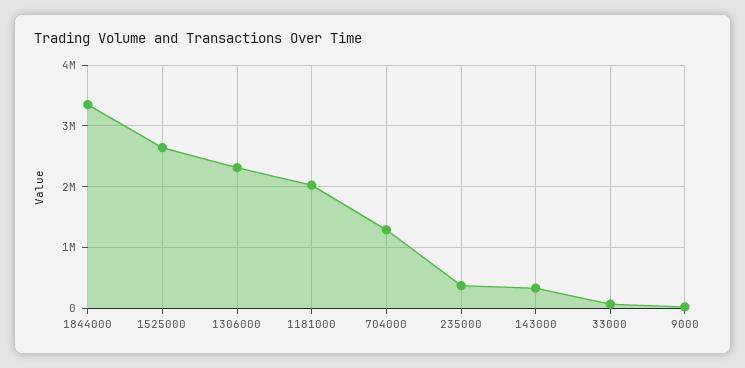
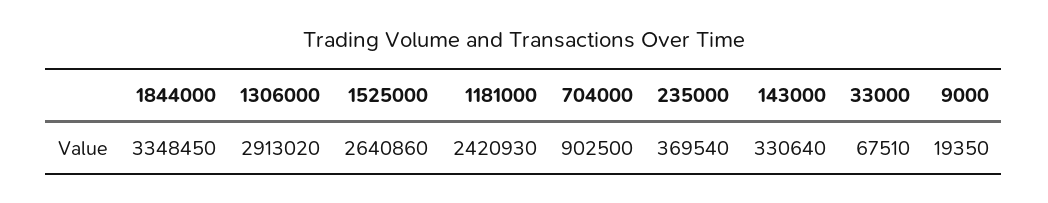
  {
    "1844000": 3348450,
    "1525000": 2640860,
-   "1306000": 2300000,
+   "1306000": 2913020,
-   "1181000": 2000000,
+   "1181000": 2420930,
-   "704000": 1300000,
+   "704000": 902500,
    "235000": 369540,
    "143000": 330640,
    "33000": 67510,
    "9000": 19350
  }

